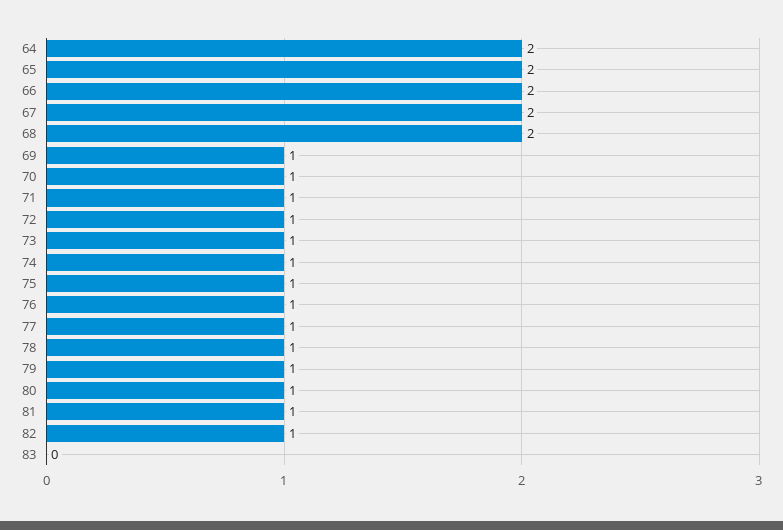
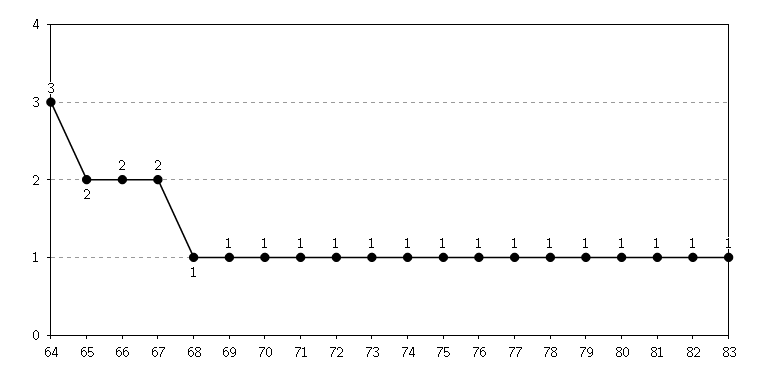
  {
-   "64": 2,
+   "64": 3,
    "65": 2,
    "66": 2,
    "67": 2,
-   "68": 2,
+   "68": 1,
    "69": 1,
    "70": 1,
    "71": 1,
    "72": 1,
    "73": 1,
    "74": 1,
    "75": 1,
    "76": 1,
    "77": 1,
    "78": 1,
    "79": 1,
    "80": 1,
    "81": 1,
    "82": 1,
-   "83": 0
+   "83": 1
  }

